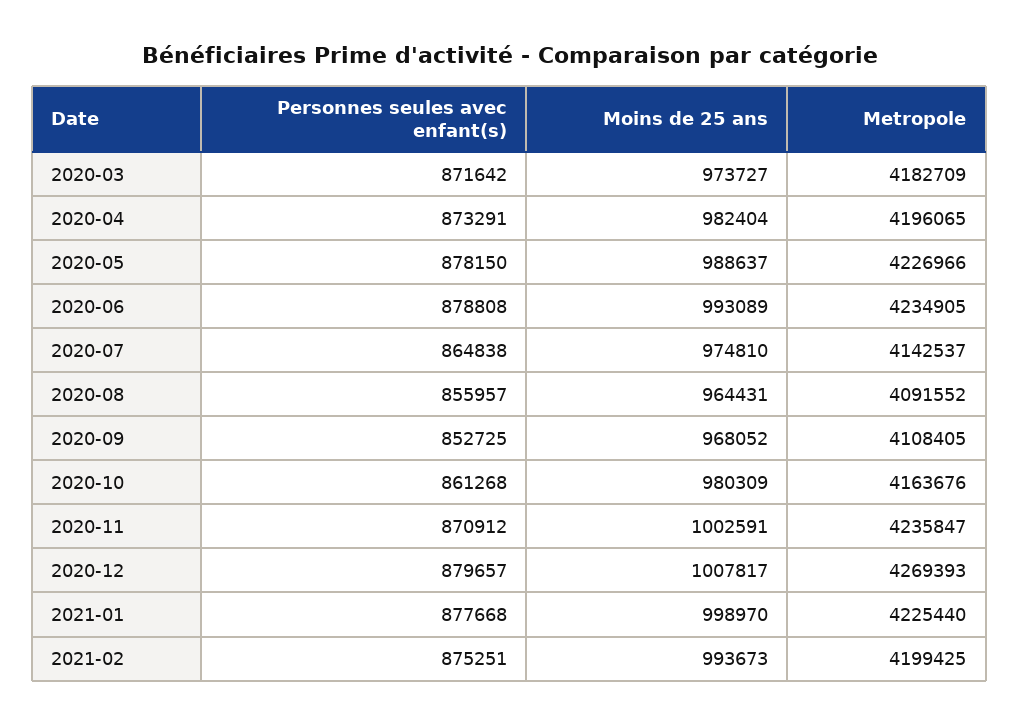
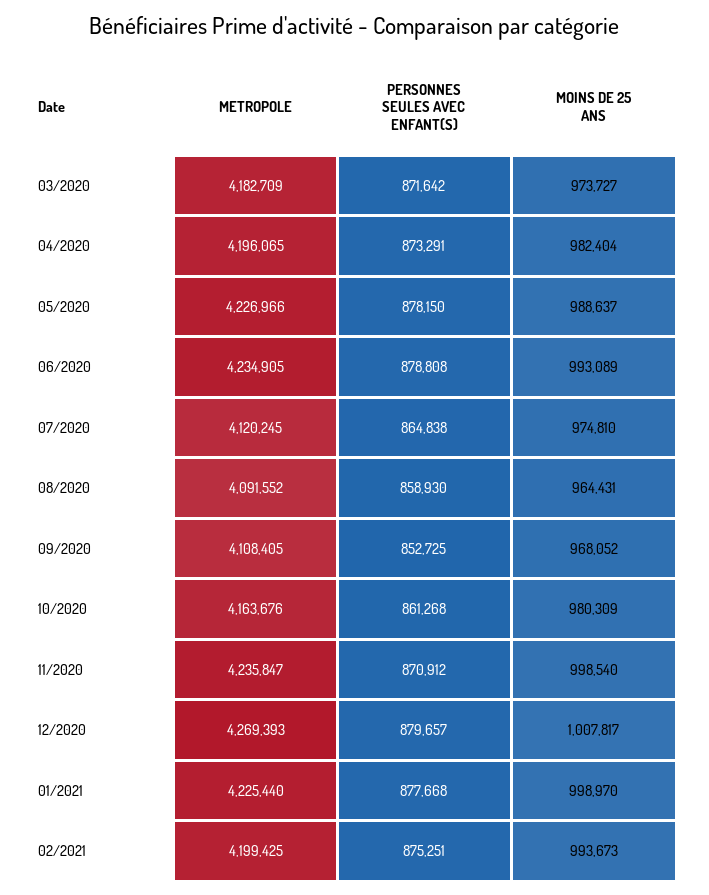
  {
    "Personnes seules avec enfant(s)": {
      "2020-03": 871642,
      "2020-04": 873291,
      "2020-05": 878150,
      "2020-06": 878808,
      "2020-07": 864838,
-     "2020-08": 855957,
+     "2020-08": 858930,
      "2020-09": 852725,
      "2020-10": 861268,
      "2020-11": 870912,
      "2020-12": 879657,
      "2021-01": 877668,
      "2021-02": 875251
    },
    "Moins de 25 ans": {
      "2020-03": 973727,
      "2020-04": 982404,
      "2020-05": 988637,
      "2020-06": 993089,
      "2020-07": 974810,
      "2020-08": 964431,
      "2020-09": 968052,
      "2020-10": 980309,
-     "2020-11": 1002591,
+     "2020-11": 998540,
      "2020-12": 1007817,
      "2021-01": 998970,
      "2021-02": 993673
    },
    "Metropole": {
      "2020-03": 4182709,
      "2020-04": 4196065,
      "2020-05": 4226966,
      "2020-06": 4234905,
-     "2020-07": 4142537,
+     "2020-07": 4120245,
      "2020-08": 4091552,
      "2020-09": 4108405,
      "2020-10": 4163676,
      "2020-11": 4235847,
      "2020-12": 4269393,
      "2021-01": 4225440,
      "2021-02": 4199425
    }
  }

